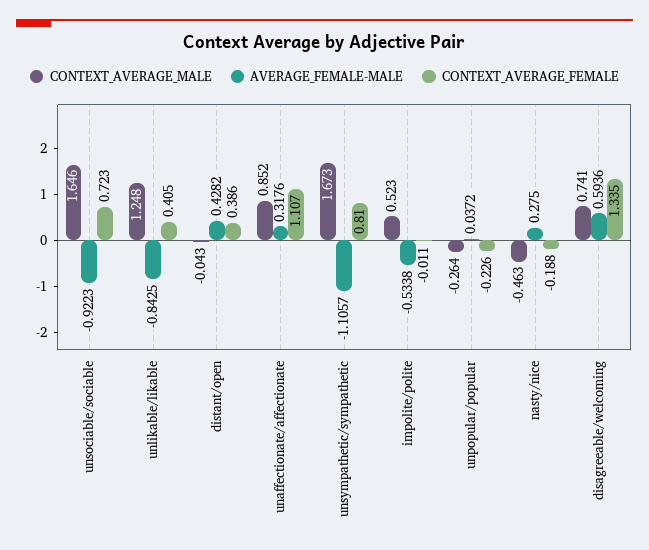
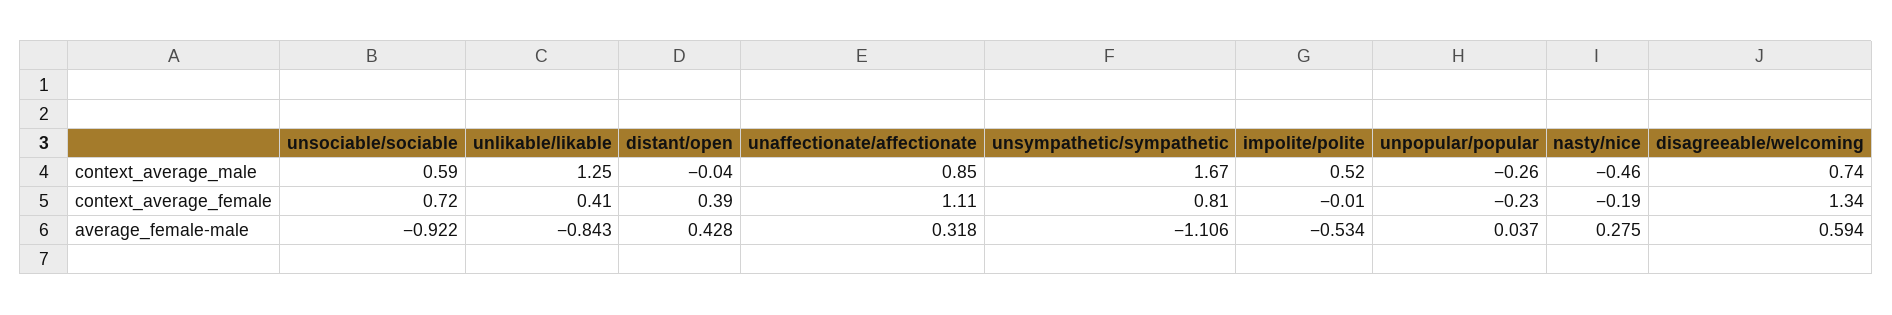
  {
    "CONTEXT_AVERAGE_MALE": {
-     "unsociable/sociable": 1.646,
+     "unsociable/sociable": 0.59,
      "unlikable/likable": 1.248,
      "distant/open": -0.043,
      "unaffectionate/affectionate": 0.852,
      "unsympathetic/sympathetic": 1.673,
      "impolite/polite": 0.523,
      "unpopular/popular": -0.264,
      "nasty/nice": -0.463,
      "disagreeable/welcoming": 0.741
    },
    "AVERAGE_FEMALE-MALE": {
      "unsociable/sociable": -0.9223,
      "unlikable/likable": -0.8425,
      "distant/open": 0.4282,
      "unaffectionate/affectionate": 0.3176,
      "unsympathetic/sympathetic": -1.1057,
      "impolite/polite": -0.5338,
      "unpopular/popular": 0.0372,
      "nasty/nice": 0.275,
      "disagreeable/welcoming": 0.5936
    },
    "CONTEXT_AVERAGE_FEMALE": {
      "unsociable/sociable": 0.723,
      "unlikable/likable": 0.405,
      "distant/open": 0.386,
      "unaffectionate/affectionate": 1.107,
      "unsympathetic/sympathetic": 0.81,
      "impolite/polite": -0.011,
      "unpopular/popular": -0.226,
      "nasty/nice": -0.188,
      "disagreeable/welcoming": 1.335
    }
  }

